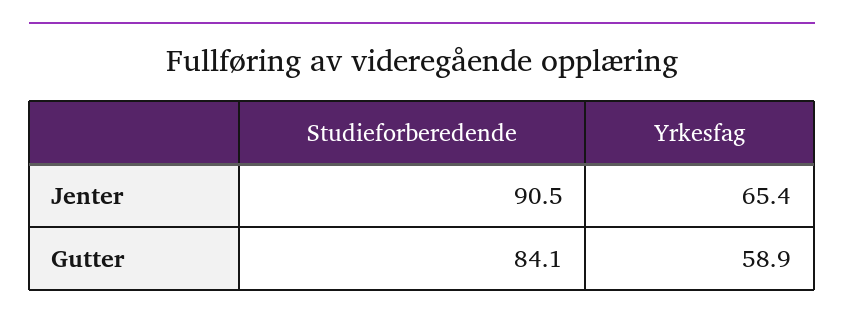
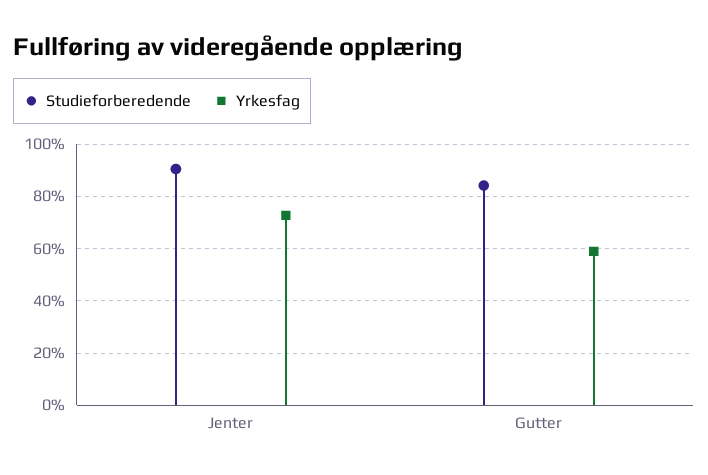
  {
    "Studieforberedende": {
      "Jenter": 90.5,
      "Gutter": 84.1
    },
    "Yrkesfag": {
-     "Jenter": 65.4,
+     "Jenter": 72.5,
      "Gutter": 58.9
    }
  }

